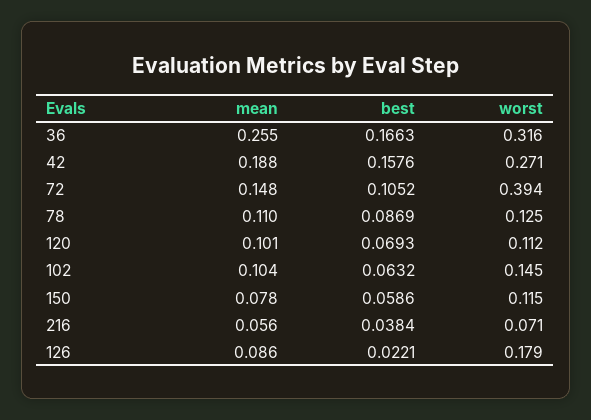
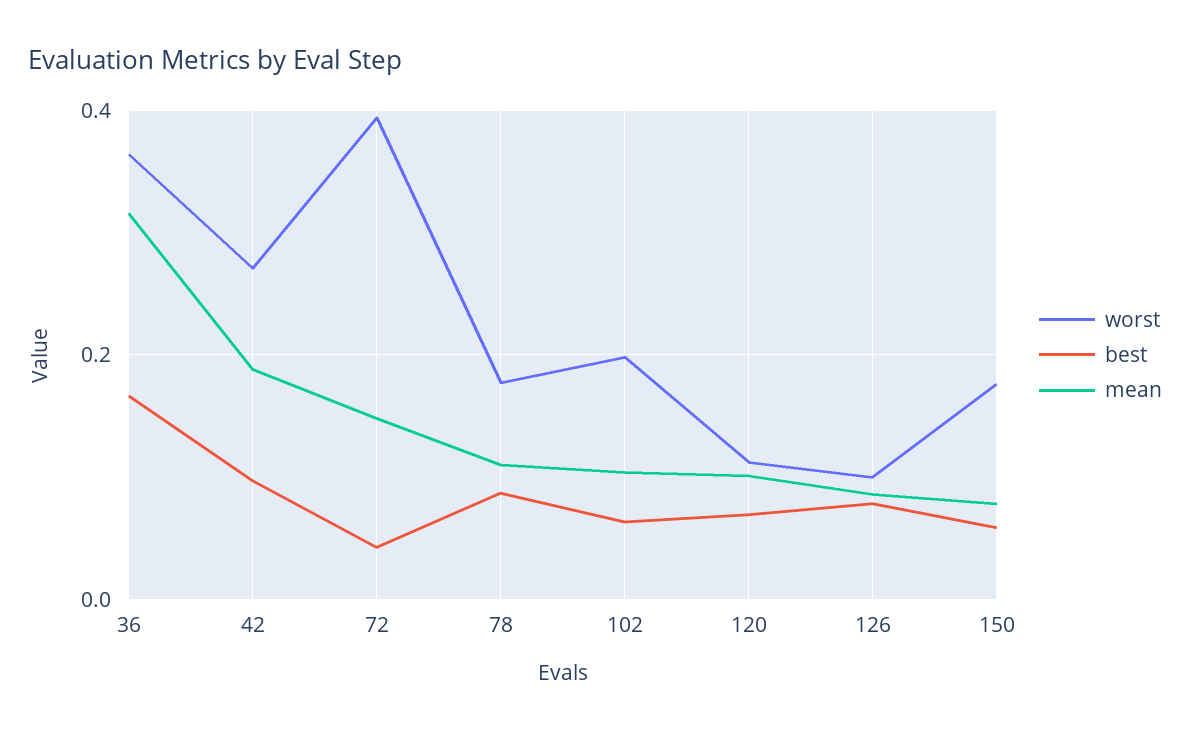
  {
    "mean": {
-     "36": 0.255,
+     "36": 0.32,
      "42": 0.188,
      "72": 0.148,
      "78": 0.11,
      "120": 0.101,
      "102": 0.104,
      "150": 0.078,
-     "216": 0.056,
      "126": 0.086
    },
    "best": {
      "36": 0.1663,
-     "42": 0.1576,
+     "42": 0.1,
-     "72": 0.1052,
+     "72": 0.04,
      "78": 0.0869,
      "120": 0.0693,
      "102": 0.0632,
      "150": 0.0586,
-     "216": 0.0384,
-     "126": 0.0221
+     "126": 0.08
    },
    "worst": {
-     "36": 0.316,
+     "36": 0.36,
      "42": 0.271,
      "72": 0.394,
-     "78": 0.125,
+     "78": 0.18,
      "120": 0.112,
-     "102": 0.145,
+     "102": 0.2,
-     "150": 0.115,
+     "150": 0.18,
-     "216": 0.071,
-     "126": 0.179
+     "126": 0.1
    }
  }

